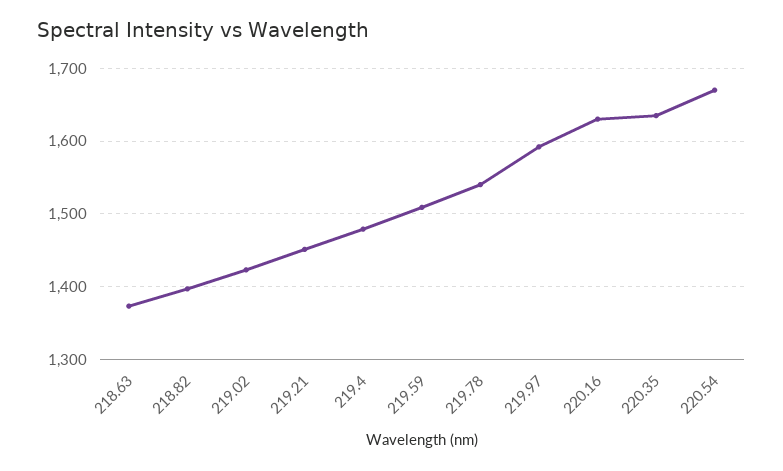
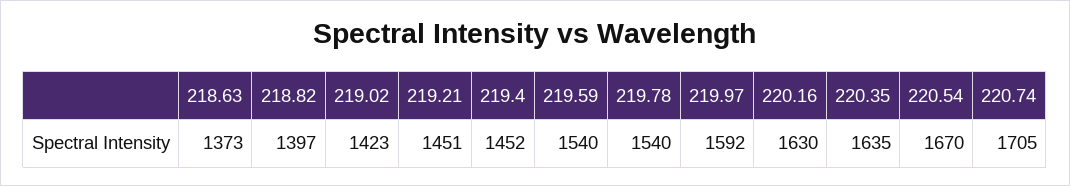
  {
    "218.63": 1373,
    "218.82": 1397,
    "219.02": 1423,
    "219.21": 1451,
-   "219.4": 1480,
+   "219.4": 1452,
-   "219.59": 1510,
+   "219.59": 1540,
    "219.78": 1540,
    "219.97": 1592,
    "220.16": 1630,
    "220.35": 1635,
-   "220.54": 1670
+   "220.54": 1670,
+   "220.74": 1705
  }

